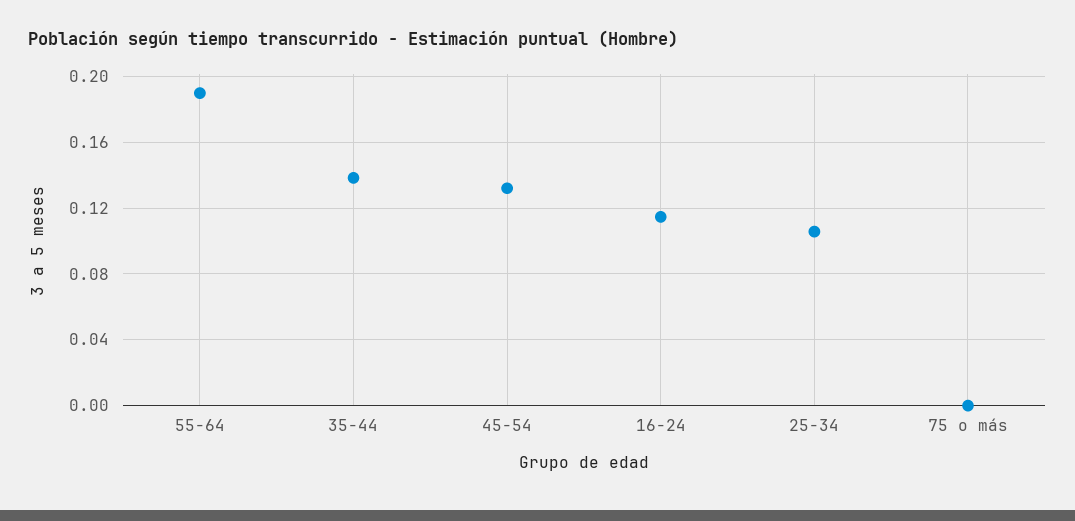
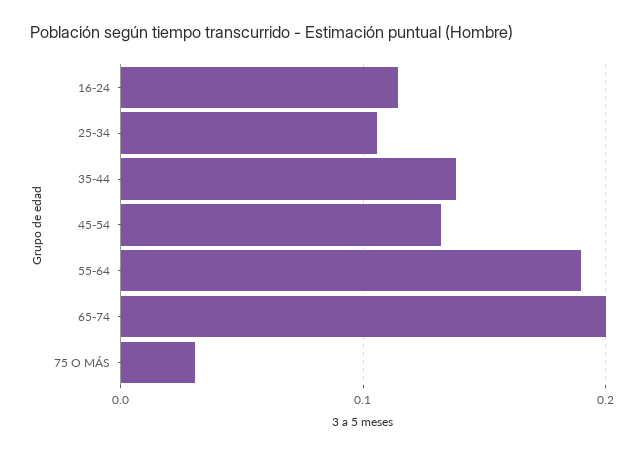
  {
    "55-64": 0.19,
    "35-44": 0.14,
    "45-54": 0.13,
    "16-24": 0.115,
    "25-34": 0.105,
-   "75 o más": 0
+   "75 o más": 0.03,
+   "65-74": 0.2
  }

